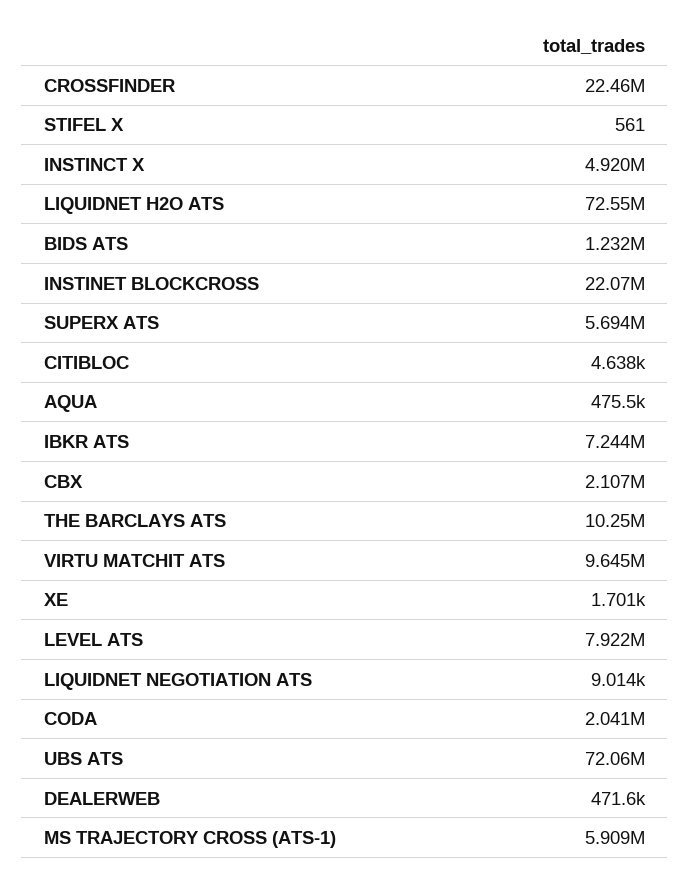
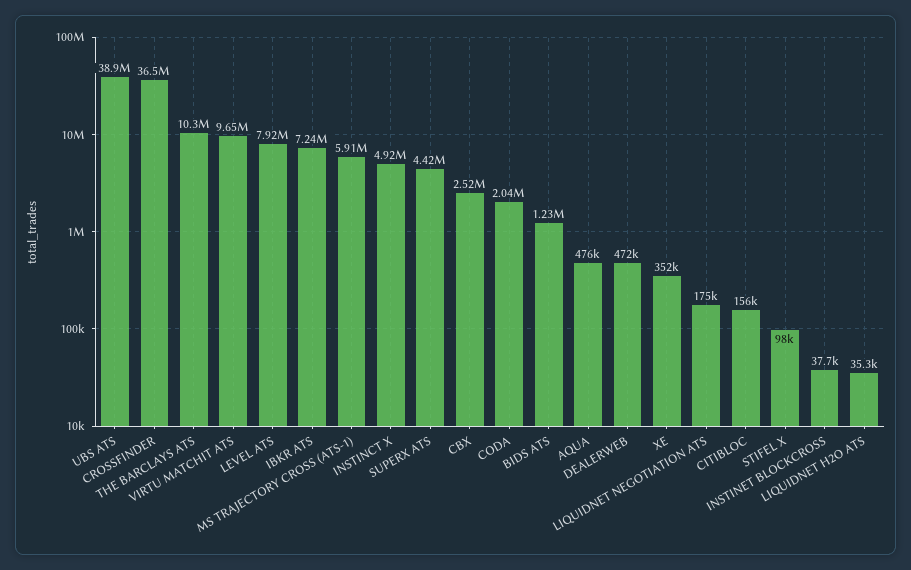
  {
-   "CROSSFINDER": 22460000,
+   "CROSSFINDER": 36500000,
-   "STIFEL X": 561,
+   "STIFEL X": 98000,
    "INSTINCT X": 4920000,
-   "LIQUIDNET H2O ATS": 72550000,
+   "LIQUIDNET H2O ATS": 35300,
    "BIDS ATS": 1232000,
-   "INSTINET BLOCKCROSS": 22070000,
+   "INSTINET BLOCKCROSS": 37700,
-   "SUPERX ATS": 5694000,
+   "SUPERX ATS": 4420000,
-   "CITIBLOC": 4638,
+   "CITIBLOC": 156000,
    "AQUA": 475500,
    "IBKR ATS": 7244000,
-   "CBX": 2107000,
+   "CBX": 2520000,
    "THE BARCLAYS ATS": 10250000,
    "VIRTU MATCHIT ATS": 9645000,
-   "XE": 1701,
+   "XE": 352000,
    "LEVEL ATS": 7922000,
-   "LIQUIDNET NEGOTIATION ATS": 9014,
+   "LIQUIDNET NEGOTIATION ATS": 175000,
    "CODA": 2041000,
-   "UBS ATS": 72060000,
+   "UBS ATS": 38900000,
    "DEALERWEB": 471600,
    "MS TRAJECTORY CROSS (ATS-1)": 5909000
  }

